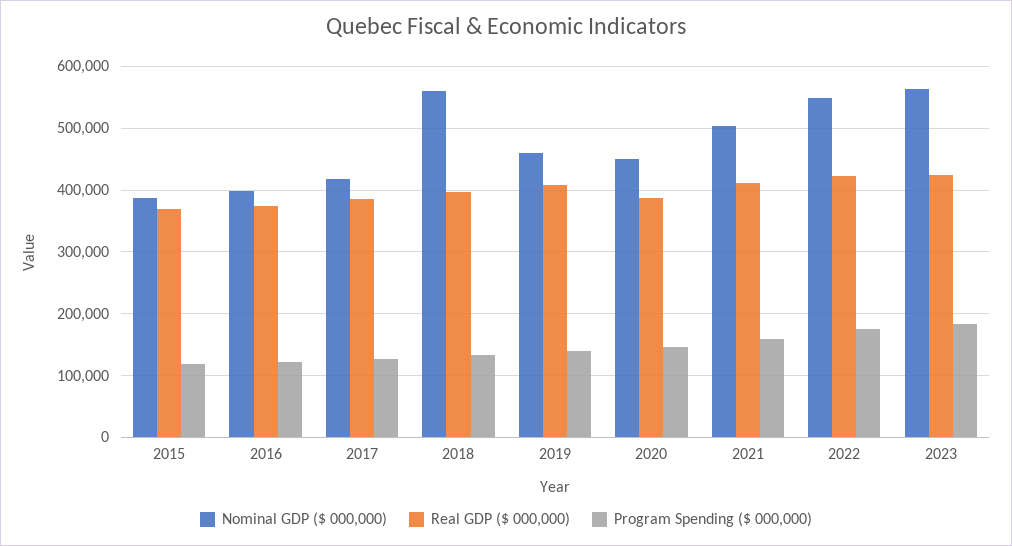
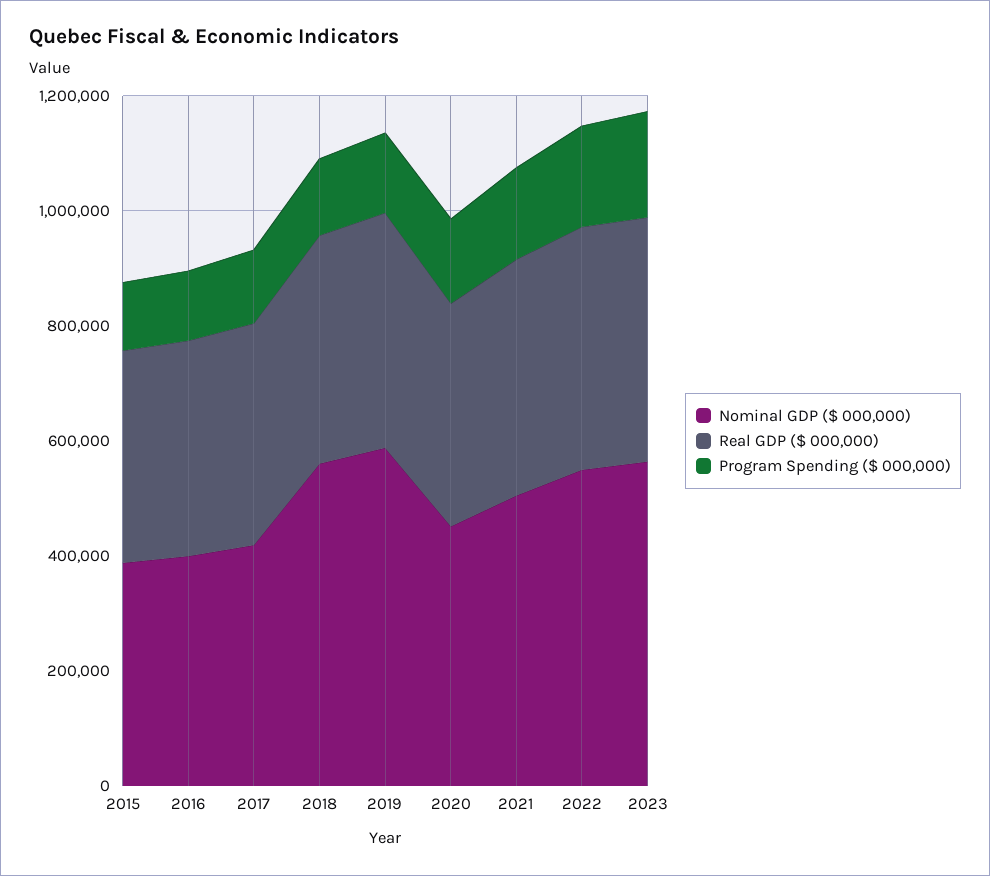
  {
    "Nominal GDP ($ 000,000)": {
      "2015": 390000,
      "2016": 400000,
      "2017": 420000,
      "2018": 560000,
-     "2019": 460000,
+     "2019": 600000,
      "2020": 450000,
      "2021": 500000,
      "2022": 550000,
      "2023": 560000
    },
    "Real GDP ($ 000,000)": {
      "2015": 370000,
      "2016": 370000,
      "2017": 390000,
      "2018": 400000,
      "2019": 410000,
      "2020": 390000,
      "2021": 410000,
      "2022": 420000,
      "2023": 420000
    },
    "Program Spending ($ 000,000)": {
      "2015": 120000,
      "2016": 120000,
      "2017": 130000,
      "2018": 130000,
      "2019": 140000,
      "2020": 150000,
      "2021": 160000,
      "2022": 180000,
      "2023": 180000
    }
  }

